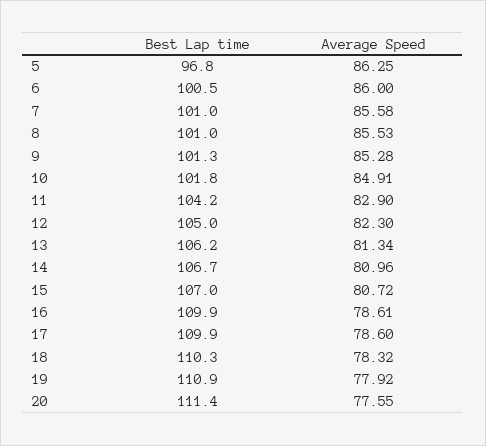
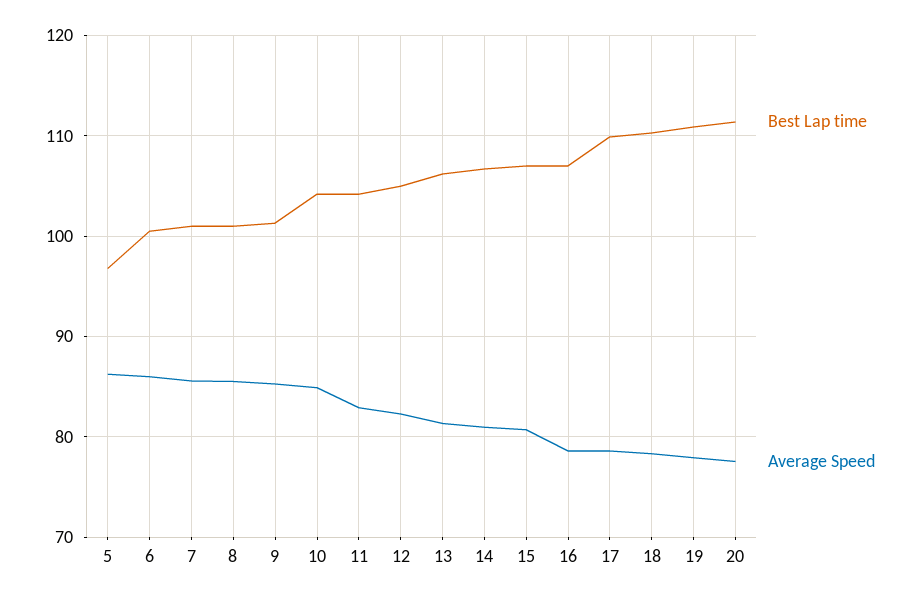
  {
    "Best Lap time": {
      "5": 96.8,
      "6": 100.5,
      "7": 101,
      "8": 101,
      "9": 101.3,
-     "10": 101.8,
+     "10": 104,
      "11": 104.2,
      "12": 105,
      "13": 106.2,
      "14": 106.7,
      "15": 107,
-     "16": 109.9,
+     "16": 107,
      "17": 109.9,
      "18": 110.3,
      "19": 110.9,
      "20": 111.4
    },
    "Average Speed": {
      "5": 86.25,
      "6": 86,
      "7": 85.58,
      "8": 85.53,
      "9": 85.28,
      "10": 84.91,
      "11": 82.9,
      "12": 82.3,
      "13": 81.34,
      "14": 80.96,
      "15": 80.72,
      "16": 78.61,
      "17": 78.6,
      "18": 78.32,
      "19": 77.92,
      "20": 77.55
    }
  }

